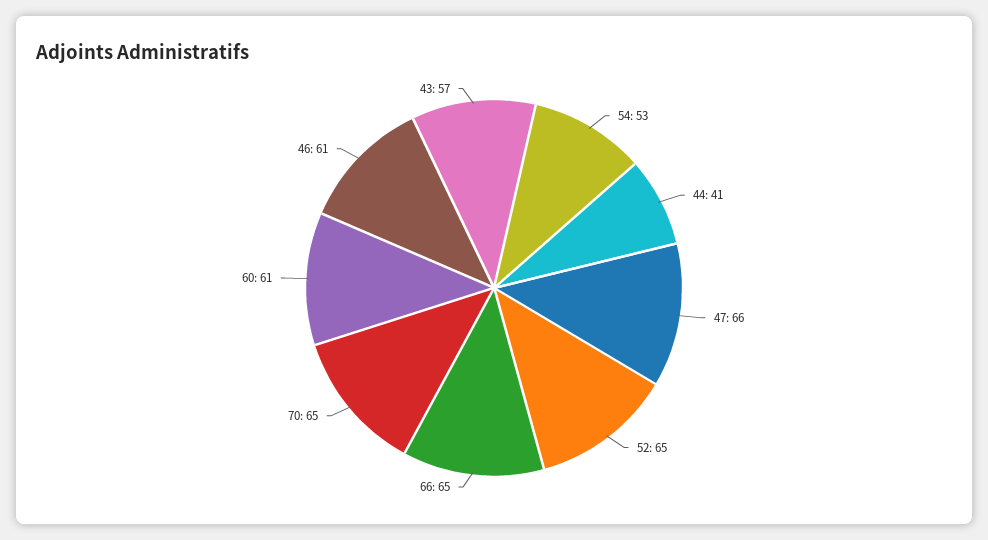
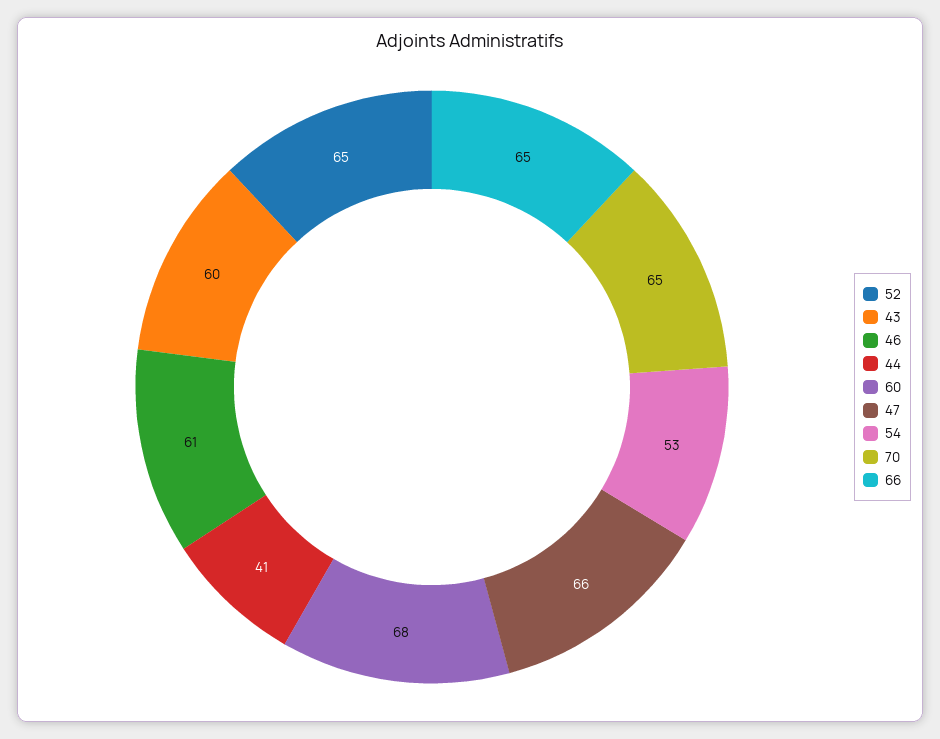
  {
    "54": 53,
    "44": 41,
    "47": 66,
    "52": 65,
    "66": 65,
    "70": 65,
-   "60": 61,
+   "60": 68,
    "46": 61,
-   "43": 57
+   "43": 60
  }

